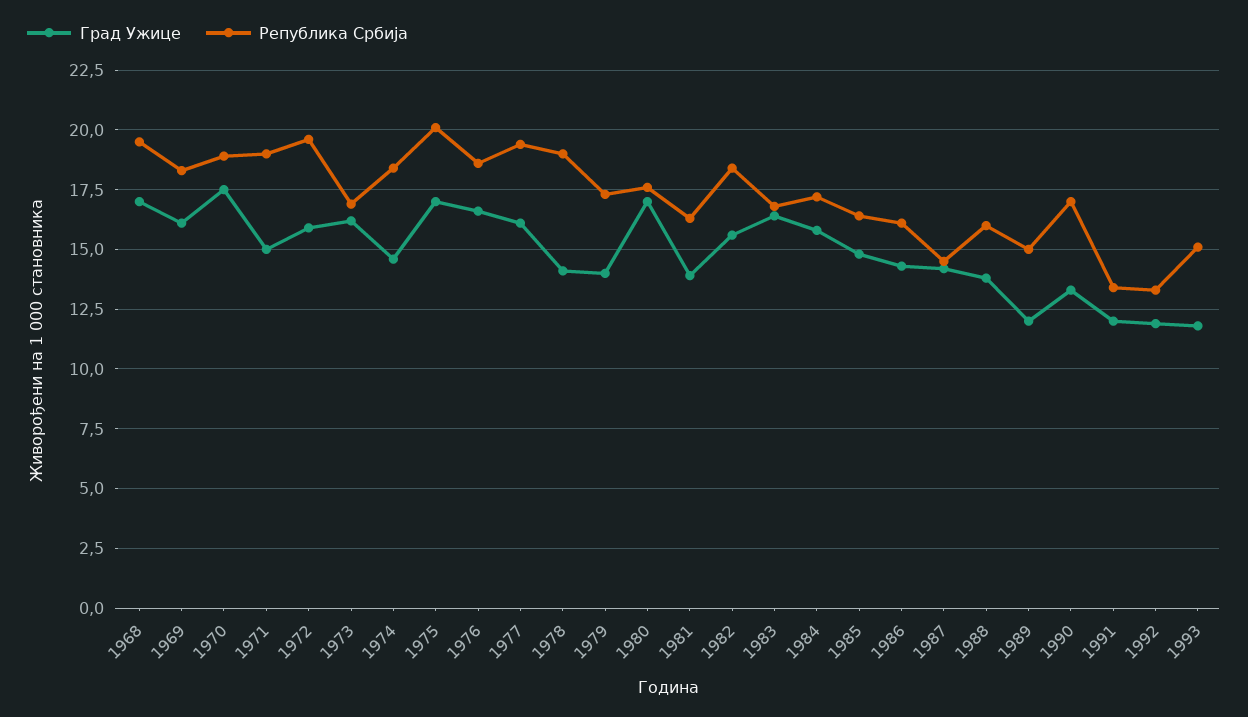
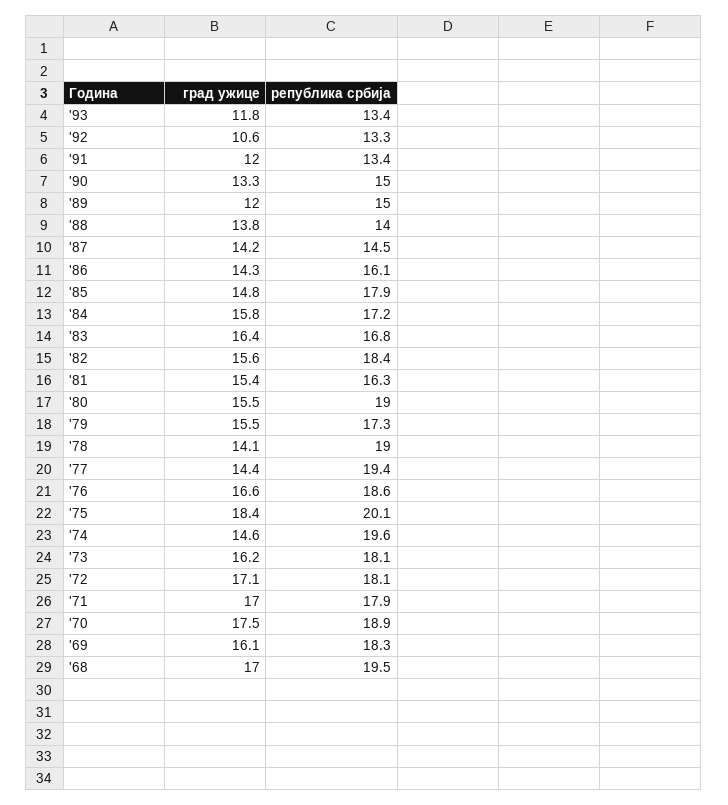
  {
    "Град Ужице": {
      "1968": 17,
      "1969": 16.1,
      "1970": 17.5,
-     "1971": 15,
+     "1971": 17,
-     "1972": 16,
+     "1972": 17.1,
      "1973": 16.2,
      "1974": 14.6,
-     "1975": 17,
+     "1975": 18.4,
      "1976": 16.6,
-     "1977": 16,
+     "1977": 14.4,
      "1978": 14.1,
-     "1979": 14,
+     "1979": 15.5,
-     "1980": 17,
+     "1980": 15.5,
-     "1981": 14,
+     "1981": 15.4,
      "1982": 15.6,
      "1983": 16.4,
      "1984": 15.8,
      "1985": 14.8,
      "1986": 14.3,
      "1987": 14.2,
      "1988": 13.8,
      "1989": 12,
      "1990": 13.3,
      "1991": 12,
-     "1992": 12,
+     "1992": 10.6,
      "1993": 11.8
    },
    "Република Србија": {
      "1968": 19.5,
      "1969": 18.3,
      "1970": 18.9,
-     "1971": 19,
+     "1971": 17.9,
-     "1972": 19.5,
+     "1972": 18.1,
-     "1973": 17,
+     "1973": 18.1,
-     "1974": 18.5,
+     "1974": 19.6,
      "1975": 20.1,
      "1976": 18.6,
      "1977": 19.4,
      "1978": 19,
      "1979": 17.3,
-     "1980": 17.5,
+     "1980": 19,
      "1981": 16.3,
      "1982": 18.4,
      "1983": 16.8,
      "1984": 17.2,
-     "1985": 16.5,
+     "1985": 17.9,
      "1986": 16.1,
      "1987": 14.5,
-     "1988": 16,
+     "1988": 14,
      "1989": 15,
-     "1990": 17,
+     "1990": 15,
      "1991": 13.4,
      "1992": 13.3,
-     "1993": 15
+     "1993": 13.4
    }
  }

